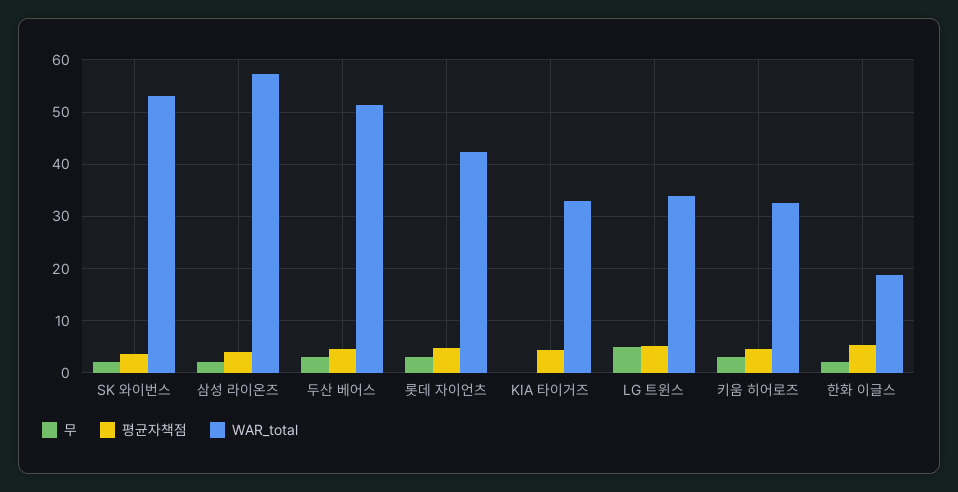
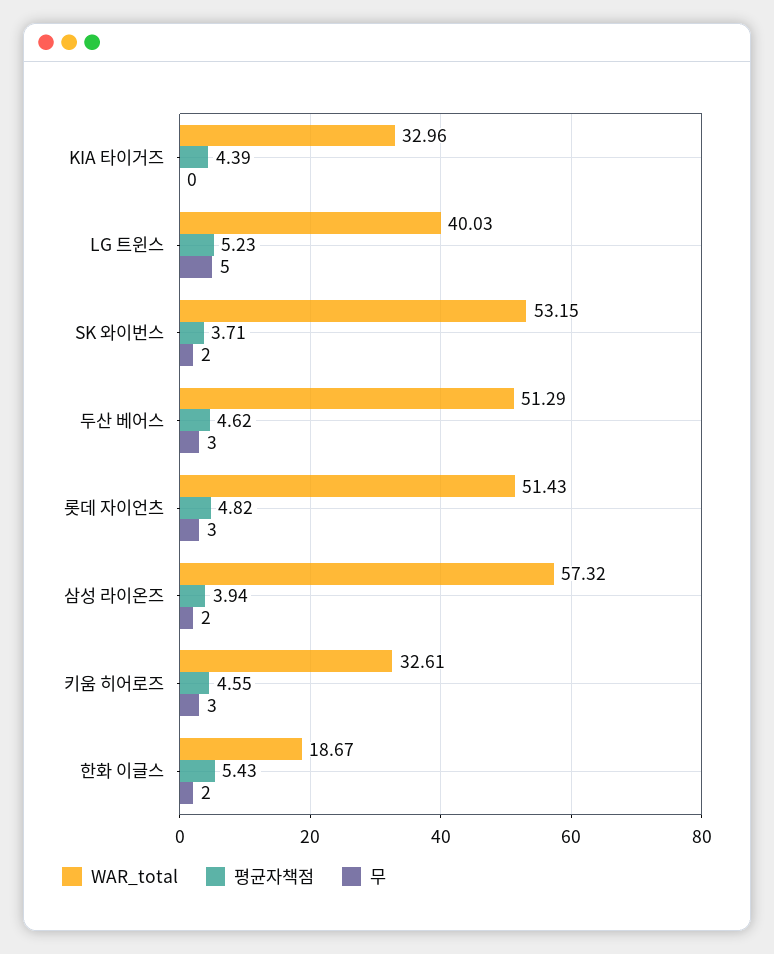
  {
    "무": {
      "SK 와이번스": 2,
      "삼성 라이온즈": 2,
      "두산 베어스": 3,
      "롯데 자이언츠": 3,
      "KIA 타이거즈": 0,
      "LG 트윈스": 5,
      "키움 히어로즈": 3,
      "한화 이글스": 2
    },
    "평균자책점": {
      "SK 와이번스": 3.71,
      "삼성 라이온즈": 3.94,
      "두산 베어스": 4.62,
      "롯데 자이언츠": 4.82,
      "KIA 타이거즈": 4.39,
      "LG 트윈스": 5.23,
      "키움 히어로즈": 4.55,
      "한화 이글스": 5.43
    },
    "WAR_total": {
      "SK 와이번스": 53.15,
      "삼성 라이온즈": 57.32,
      "두산 베어스": 51.29,
-     "롯데 자이언츠": 42,
+     "롯데 자이언츠": 51.43,
      "KIA 타이거즈": 32.96,
-     "LG 트윈스": 34,
+     "LG 트윈스": 40.03,
      "키움 히어로즈": 32.61,
      "한화 이글스": 18.67
    }
  }

